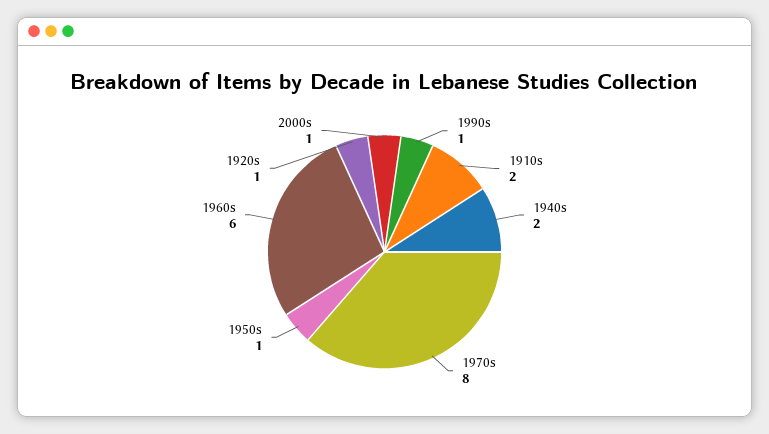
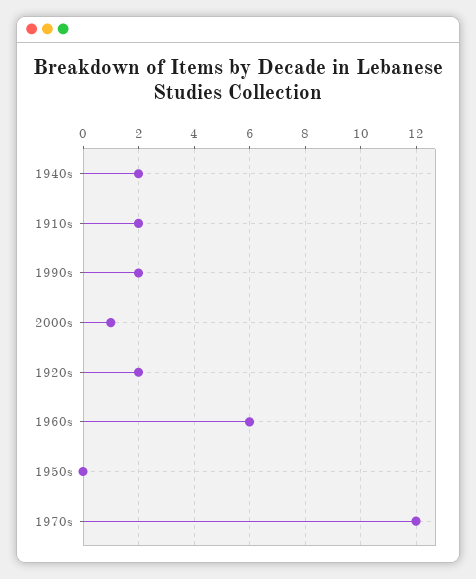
  {
-   "1990s": 1,
+   "1990s": 2,
    "1910s": 2,
    "1940s": 2,
-   "1970s": 8,
+   "1970s": 12,
-   "1950s": 1,
+   "1950s": 0,
    "1960s": 6,
-   "1920s": 1,
+   "1920s": 2,
    "2000s": 1
  }

